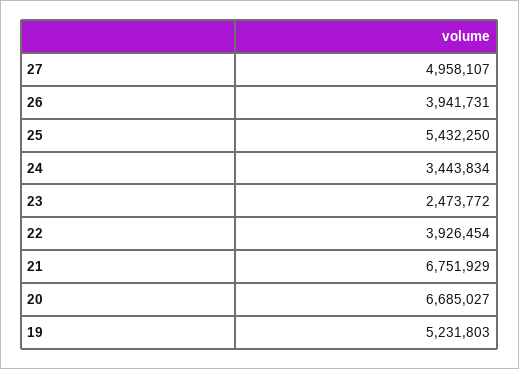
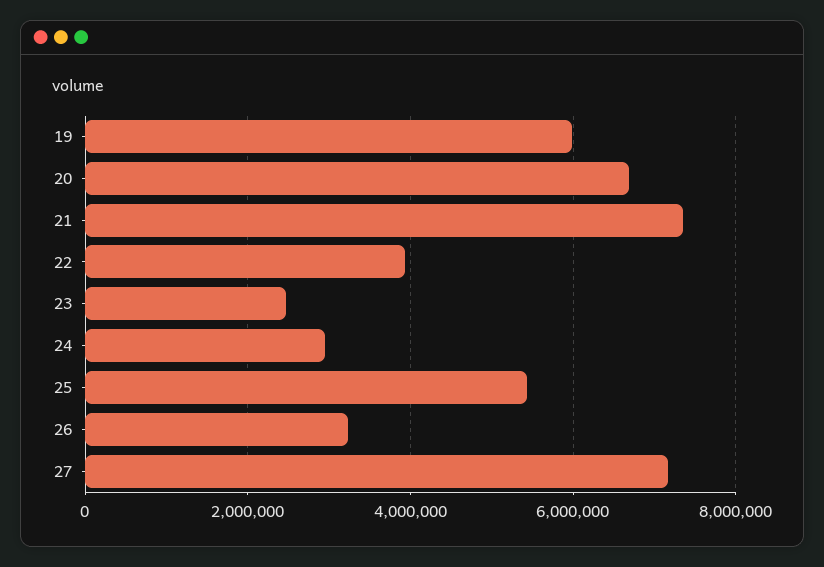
  {
-   "27": 4958107,
+   "27": 7200000,
-   "26": 3941731,
+   "26": 3200000,
    "25": 5432250,
-   "24": 3443834,
+   "24": 3000000,
    "23": 2473772,
    "22": 3926454,
-   "21": 6751929,
+   "21": 7400000,
    "20": 6685027,
-   "19": 5231803
+   "19": 6000000
  }

